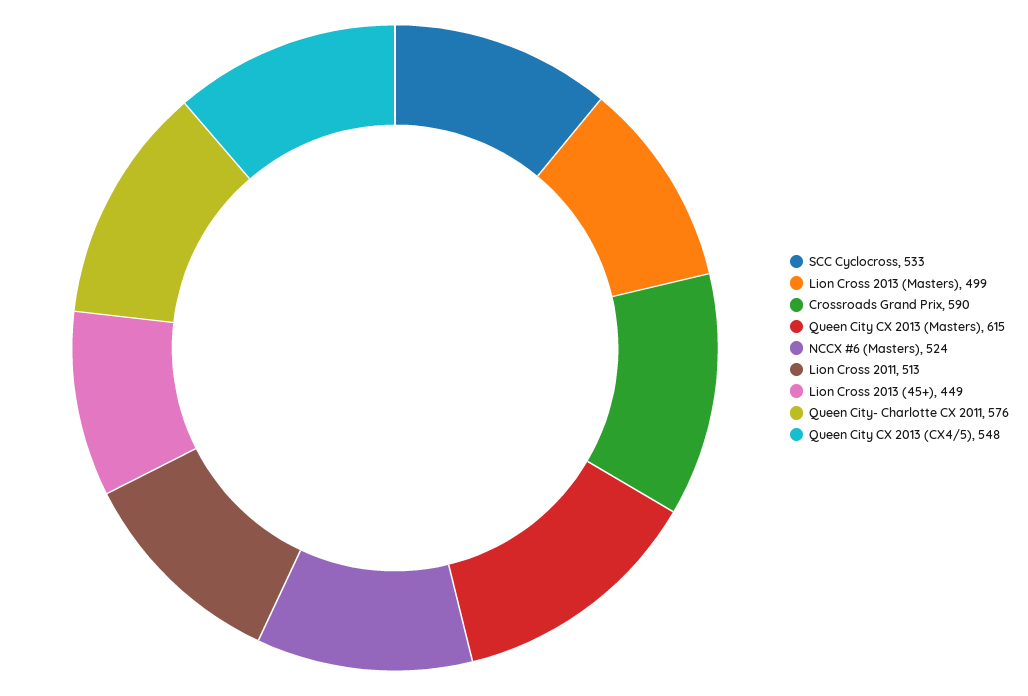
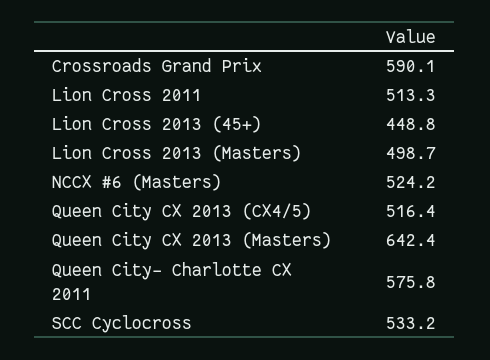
  {
    "SCC Cyclocross": 533.2,
    "Lion Cross 2013 (Masters)": 498.7,
    "Crossroads Grand Prix": 590.1,
-   "Queen City CX 2013 (Masters)": 615,
+   "Queen City CX 2013 (Masters)": 642.4,
    "NCCX #6 (Masters)": 524.2,
    "Lion Cross 2011": 513.3,
    "Lion Cross 2013 (45+)": 448.8,
    "Queen City- Charlotte CX 2011": 575.8,
-   "Queen City CX 2013 (CX4/5)": 548
+   "Queen City CX 2013 (CX4/5)": 516.4
  }

